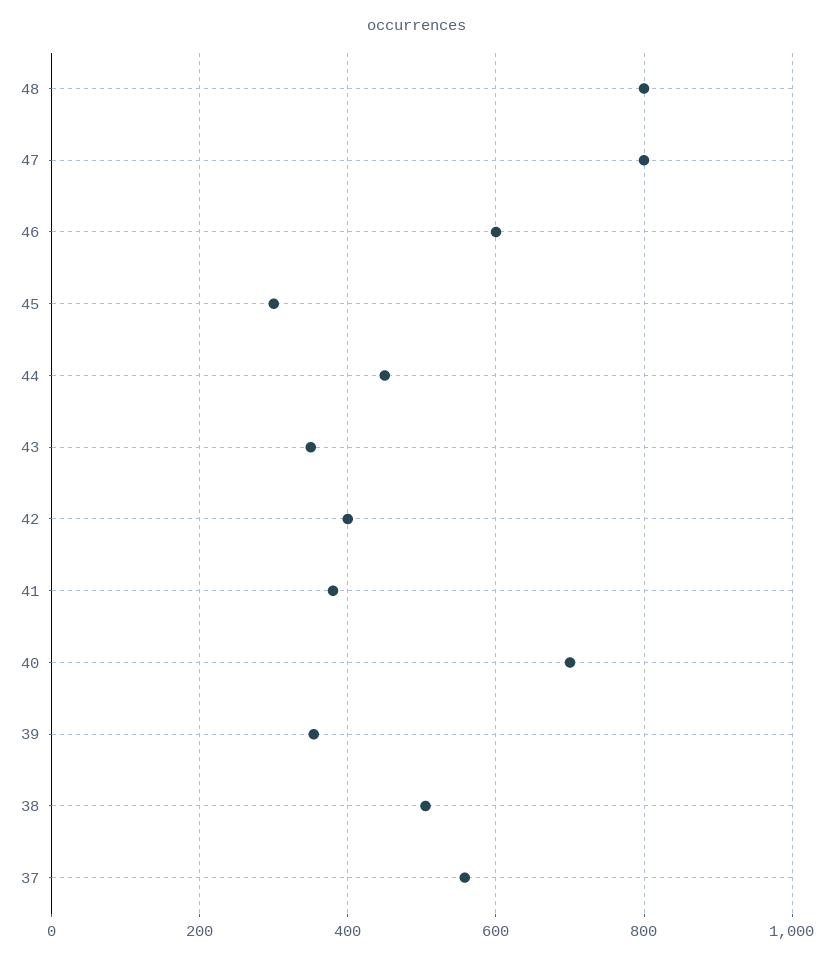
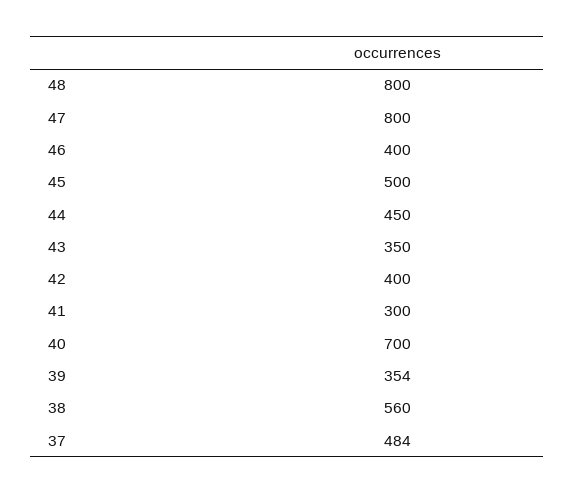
  {
    "48": 800,
    "47": 800,
-   "46": 600,
+   "46": 400,
-   "45": 300,
+   "45": 500,
    "44": 450,
    "43": 350,
    "42": 400,
-   "41": 380,
+   "41": 300,
    "40": 700,
    "39": 354,
-   "38": 500,
+   "38": 560,
-   "37": 560
+   "37": 484
  }

